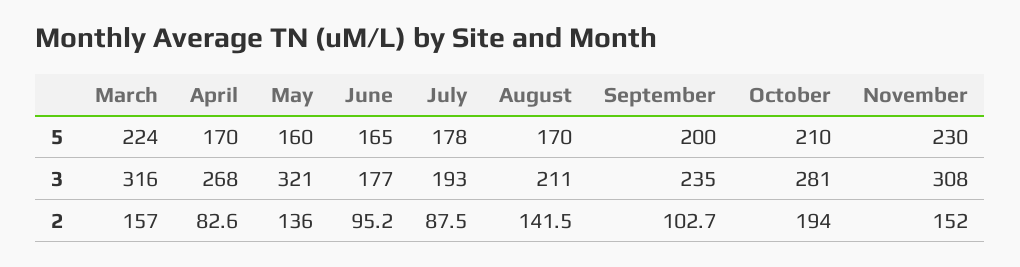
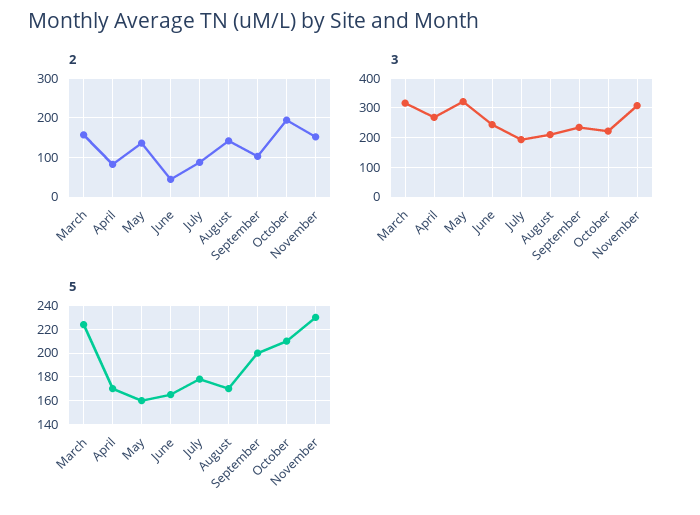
  {
    "5": {
      "March": 224,
      "April": 170,
      "May": 160,
      "June": 165,
      "July": 178,
      "August": 170,
      "September": 200,
      "October": 210,
      "November": 230
    },
    "3": {
      "March": 316,
      "April": 268,
      "May": 321,
-     "June": 177,
+     "June": 250,
      "July": 193,
      "August": 211,
      "September": 235,
-     "October": 281,
+     "October": 225,
      "November": 308
    },
    "2": {
      "March": 157,
      "April": 82.6,
      "May": 136,
-     "June": 95.2,
+     "June": 40,
      "July": 87.5,
      "August": 141.5,
      "September": 102.7,
      "October": 194,
      "November": 152
    }
  }

